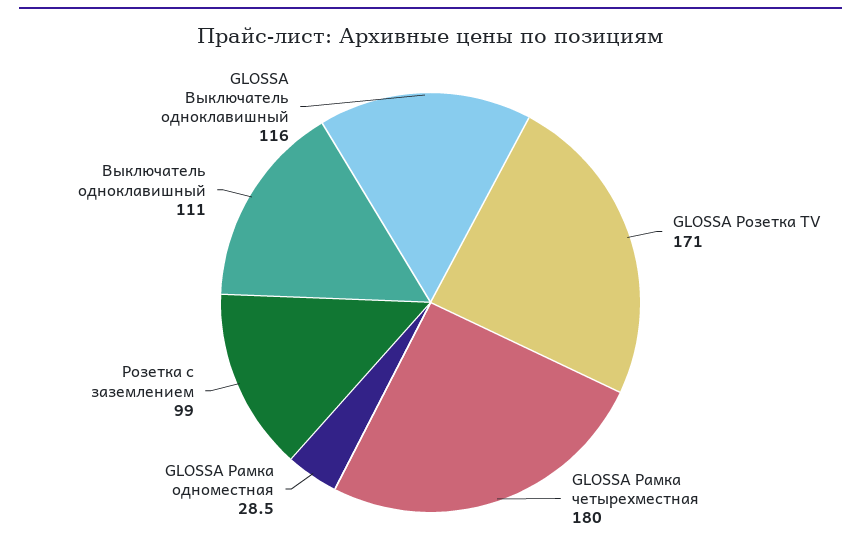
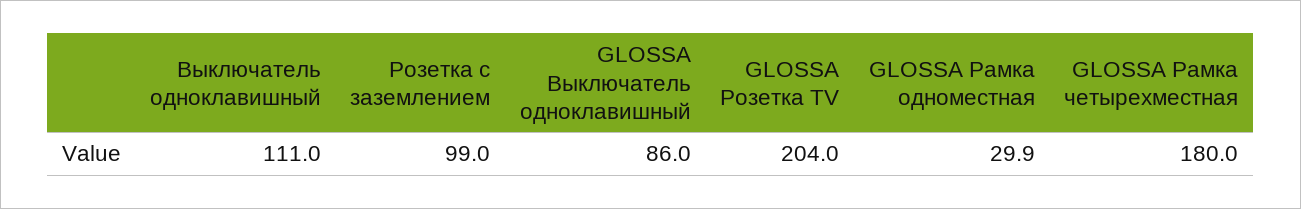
  {
-   "GLOSSA Розетка TV": 171,
+   "GLOSSA Розетка TV": 204,
    "GLOSSA Рамка четырехместная": 180,
-   "GLOSSA Рамка одноместная": 28.5,
+   "GLOSSA Рамка одноместная": 29.9,
    "Розетка с заземлением": 99,
    "Выключатель одноклавишный": 111,
-   "GLOSSA Выключатель одноклавишный": 116
+   "GLOSSA Выключатель одноклавишный": 86
  }

